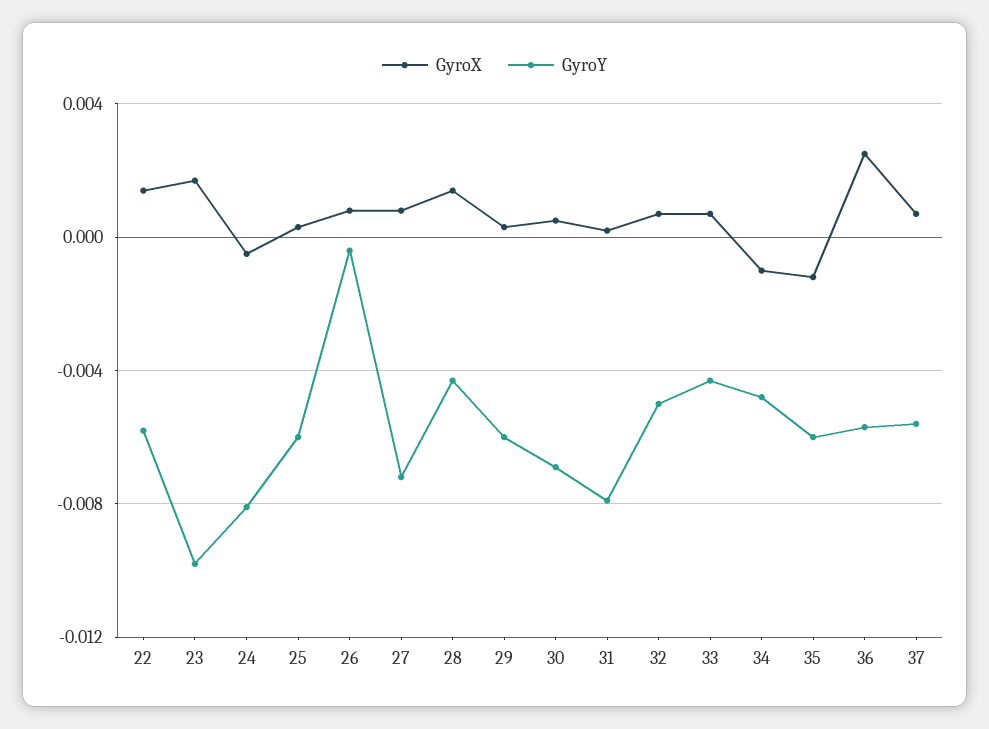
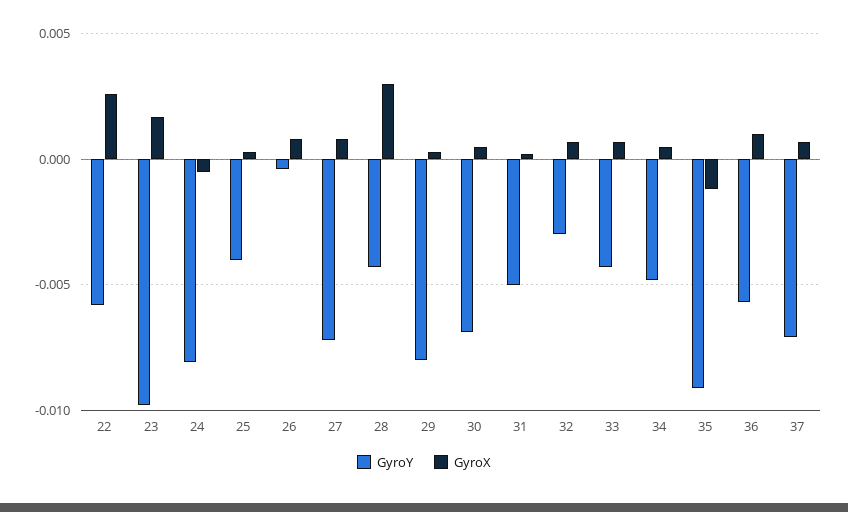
  {
    "GyroX": {
-     "22": 0.0015,
+     "22": 0.0025,
      "23": 0.0015,
      "24": -0.0005,
      "25": 0.0005,
      "26": 0.001,
      "27": 0.001,
-     "28": 0.0015,
+     "28": 0.003,
      "29": 0.0005,
      "30": 0.0005,
      "31": 0,
      "32": 0.0005,
      "33": 0.0005,
-     "34": -0.001,
+     "34": 0.0005,
      "35": -0.001,
-     "36": 0.0025,
+     "36": 0.001,
      "37": 0.0005
    },
    "GyroY": {
      "22": -0.006,
      "23": -0.01,
      "24": -0.008,
-     "25": -0.006,
+     "25": -0.004,
      "26": -0.0005,
      "27": -0.007,
      "28": -0.0045,
-     "29": -0.006,
+     "29": -0.008,
      "30": -0.007,
-     "31": -0.008,
+     "31": -0.005,
-     "32": -0.005,
+     "32": -0.003,
      "33": -0.0045,
      "34": -0.005,
-     "35": -0.006,
+     "35": -0.009,
      "36": -0.0055,
-     "37": -0.0055
+     "37": -0.007
    }
  }

